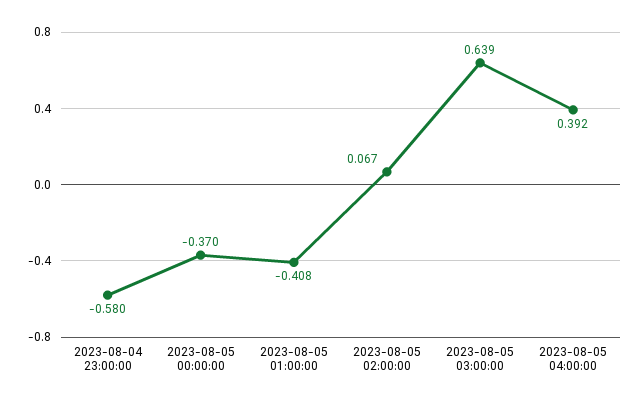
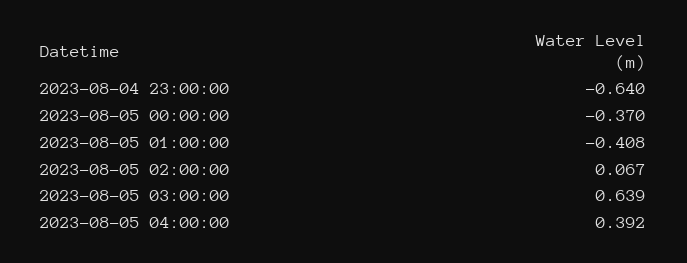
  {
-   "2023-08-04 23:00:00": -0.58,
+   "2023-08-04 23:00:00": -0.64,
    "2023-08-05 00:00:00": -0.37,
    "2023-08-05 01:00:00": -0.408,
    "2023-08-05 02:00:00": 0.067,
    "2023-08-05 03:00:00": 0.639,
    "2023-08-05 04:00:00": 0.392
  }

